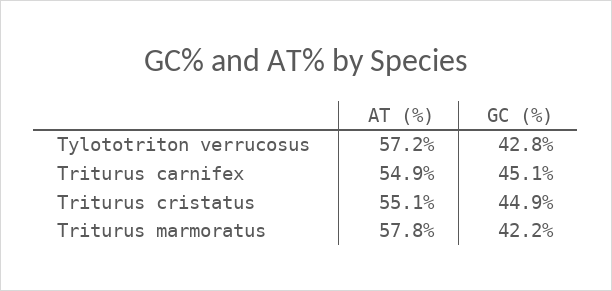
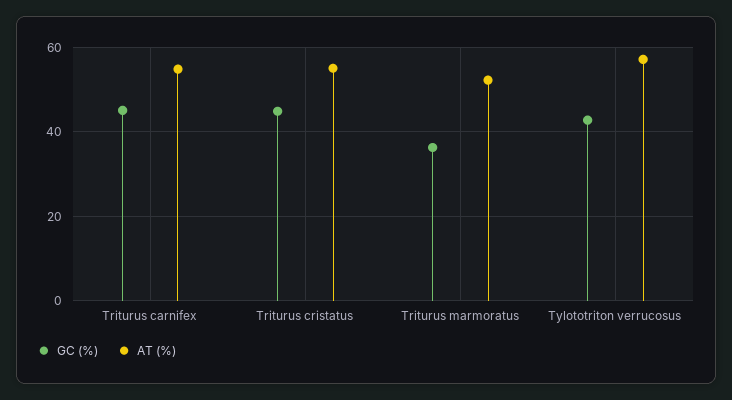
  {
    "AT (%)": {
      "Tylototriton verrucosus": 57.2,
      "Triturus carnifex": 54.9,
      "Triturus cristatus": 55.1,
-     "Triturus marmoratus": 57.8
+     "Triturus marmoratus": 52
    },
    "GC (%)": {
      "Tylototriton verrucosus": 42.8,
      "Triturus carnifex": 45.1,
      "Triturus cristatus": 44.9,
-     "Triturus marmoratus": 42.2
+     "Triturus marmoratus": 36
    }
  }

